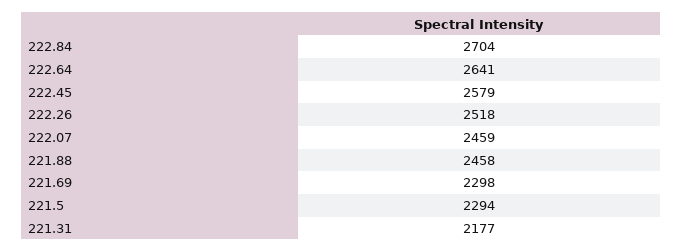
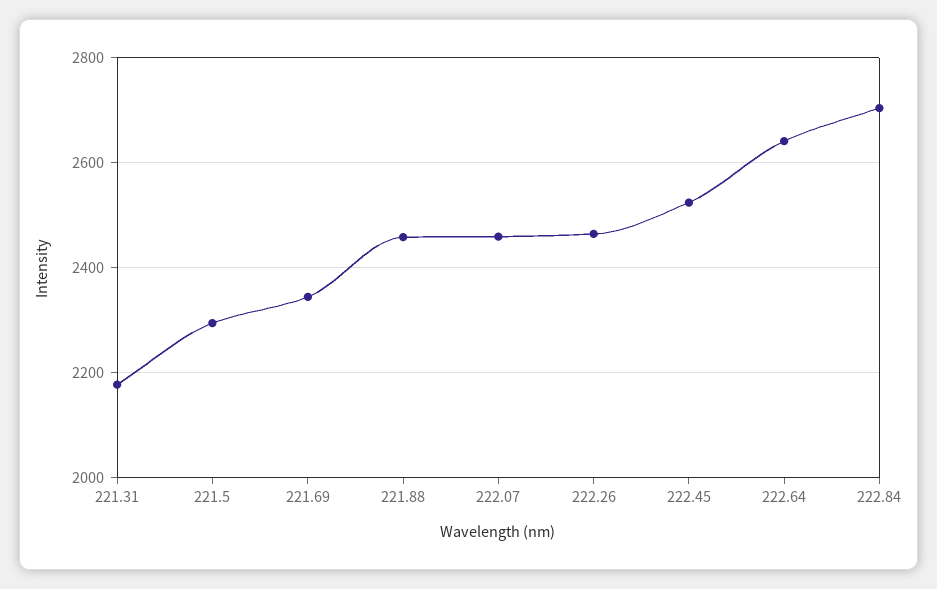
  {
    "222.84": 2704,
    "222.64": 2641,
-   "222.45": 2579,
+   "222.45": 2520,
-   "222.26": 2518,
+   "222.26": 2460,
    "222.07": 2459,
    "221.88": 2458,
-   "221.69": 2298,
+   "221.69": 2340,
    "221.5": 2294,
    "221.31": 2177
  }

